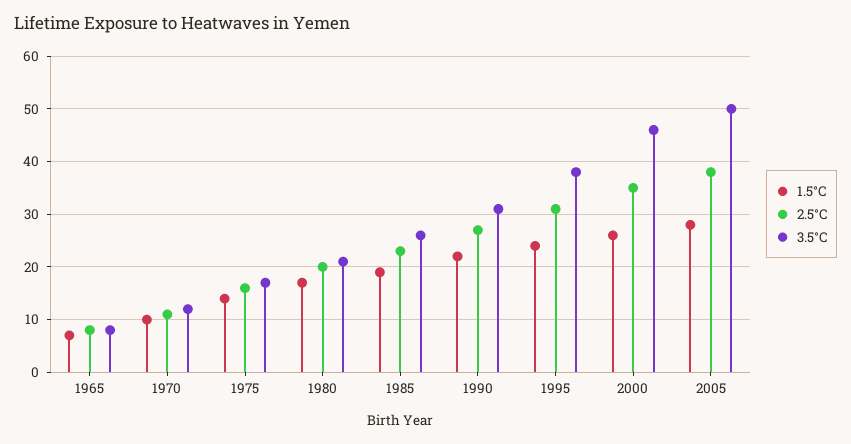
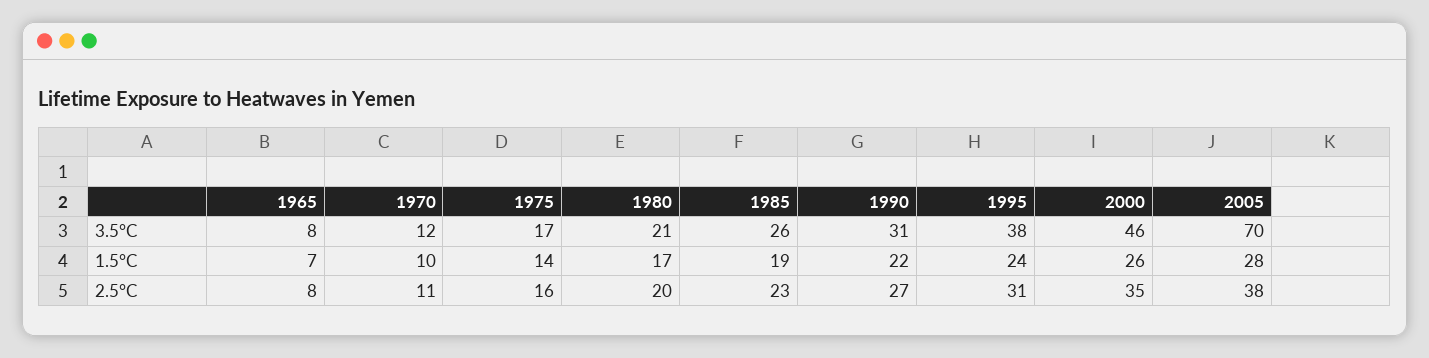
  {
    "1.5°C": {
      "1965": 7,
      "1970": 10,
      "1975": 14,
      "1980": 17,
      "1985": 19,
      "1990": 22,
      "1995": 24,
      "2000": 26,
      "2005": 28
    },
    "2.5°C": {
      "1965": 8,
      "1970": 11,
      "1975": 16,
      "1980": 20,
      "1985": 23,
      "1990": 27,
      "1995": 31,
      "2000": 35,
      "2005": 38
    },
    "3.5°C": {
      "1965": 8,
      "1970": 12,
      "1975": 17,
      "1980": 21,
      "1985": 26,
      "1990": 31,
      "1995": 38,
      "2000": 46,
-     "2005": 50
+     "2005": 70
    }
  }

